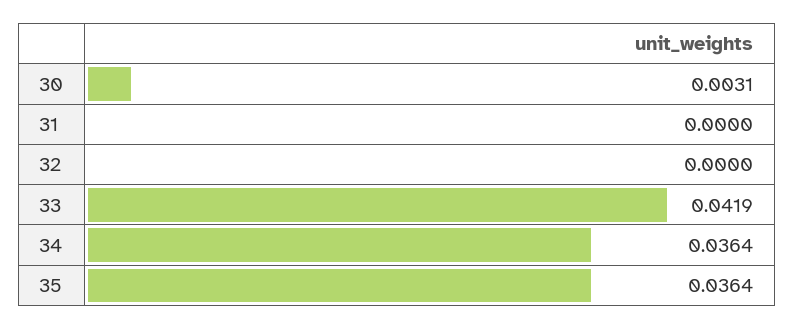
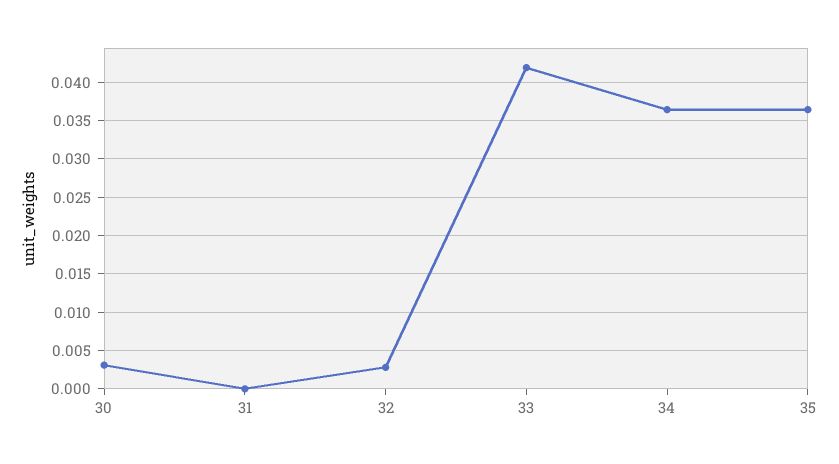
  {
    "30": 0.0031,
    "31": 0,
-   "32": 0,
+   "32": 0.003,
    "33": 0.0419,
    "34": 0.0364,
    "35": 0.0364
  }

